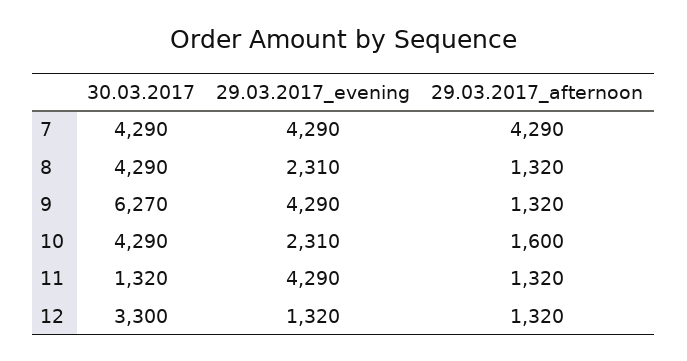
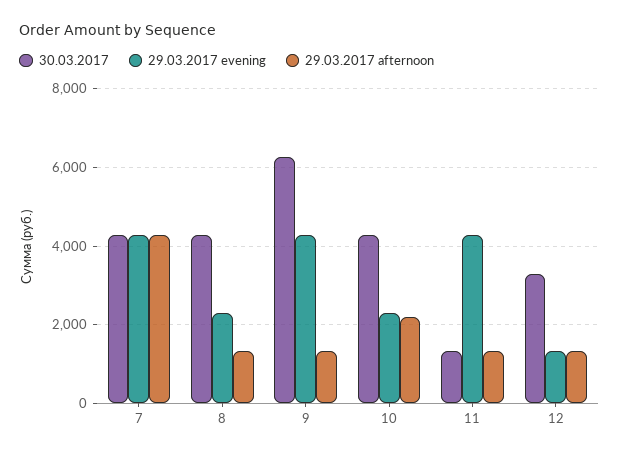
  {
    "30.03.2017": {
      "7": 4290,
      "8": 4290,
      "9": 6270,
      "10": 4290,
      "11": 1320,
      "12": 3300
    },
    "29.03.2017_evening": {
      "7": 4290,
      "8": 2310,
      "9": 4290,
      "10": 2310,
      "11": 4290,
      "12": 1320
    },
    "29.03.2017_afternoon": {
      "7": 4290,
      "8": 1320,
      "9": 1320,
-     "10": 1600,
+     "10": 2200,
      "11": 1320,
      "12": 1320
    }
  }

